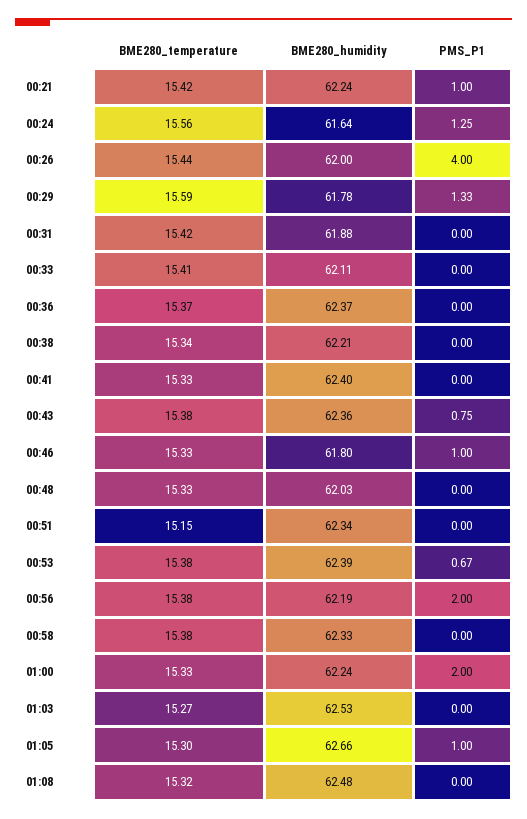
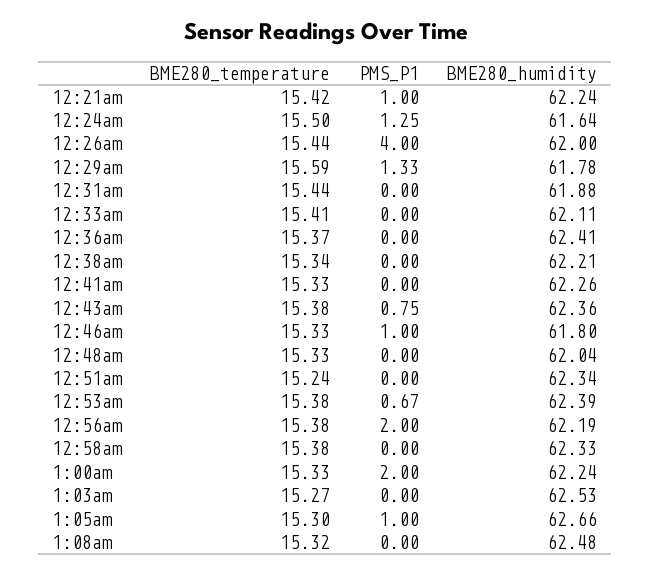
  {
    "BME280_temperature": {
      "00:21": 15.42,
-     "00:24": 15.56,
+     "00:24": 15.5,
      "00:26": 15.44,
      "00:29": 15.59,
-     "00:31": 15.42,
+     "00:31": 15.44,
      "00:33": 15.41,
      "00:36": 15.37,
      "00:38": 15.34,
      "00:41": 15.33,
      "00:43": 15.38,
      "00:46": 15.33,
      "00:48": 15.33,
-     "00:51": 15.15,
+     "00:51": 15.24,
      "00:53": 15.38,
      "00:56": 15.38,
      "00:58": 15.38,
      "01:00": 15.33,
      "01:03": 15.27,
      "01:05": 15.3,
      "01:08": 15.32
    },
    "BME280_humidity": {
      "00:21": 62.24,
      "00:24": 61.64,
      "00:26": 62,
      "00:29": 61.78,
      "00:31": 61.88,
      "00:33": 62.11,
-     "00:36": 62.37,
+     "00:36": 62.41,
      "00:38": 62.21,
-     "00:41": 62.4,
+     "00:41": 62.26,
      "00:43": 62.36,
      "00:46": 61.8,
-     "00:48": 62.03,
+     "00:48": 62.04,
      "00:51": 62.34,
      "00:53": 62.39,
      "00:56": 62.19,
      "00:58": 62.33,
      "01:00": 62.24,
      "01:03": 62.53,
      "01:05": 62.66,
      "01:08": 62.48
    },
    "PMS_P1": {
      "00:21": 1,
      "00:24": 1.25,
      "00:26": 4,
      "00:29": 1.33,
      "00:31": 0,
      "00:33": 0,
      "00:36": 0,
      "00:38": 0,
      "00:41": 0,
      "00:43": 0.75,
      "00:46": 1,
      "00:48": 0,
      "00:51": 0,
      "00:53": 0.67,
      "00:56": 2,
      "00:58": 0,
      "01:00": 2,
      "01:03": 0,
      "01:05": 1,
      "01:08": 0
    }
  }

